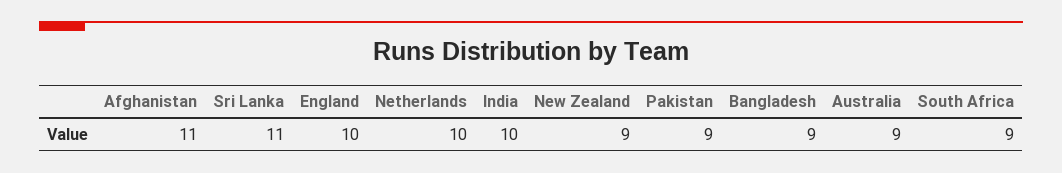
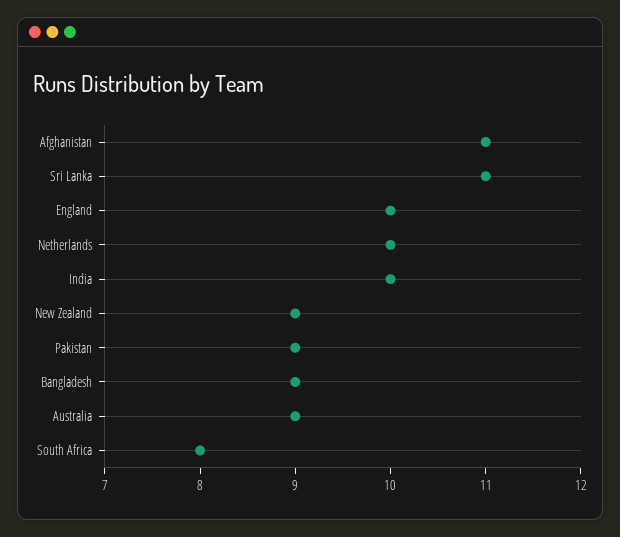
  {
    "Afghanistan": 11,
    "Sri Lanka": 11,
    "England": 10,
    "Netherlands": 10,
    "India": 10,
    "New Zealand": 9,
    "Pakistan": 9,
    "Bangladesh": 9,
    "Australia": 9,
-   "South Africa": 9
+   "South Africa": 8
  }

